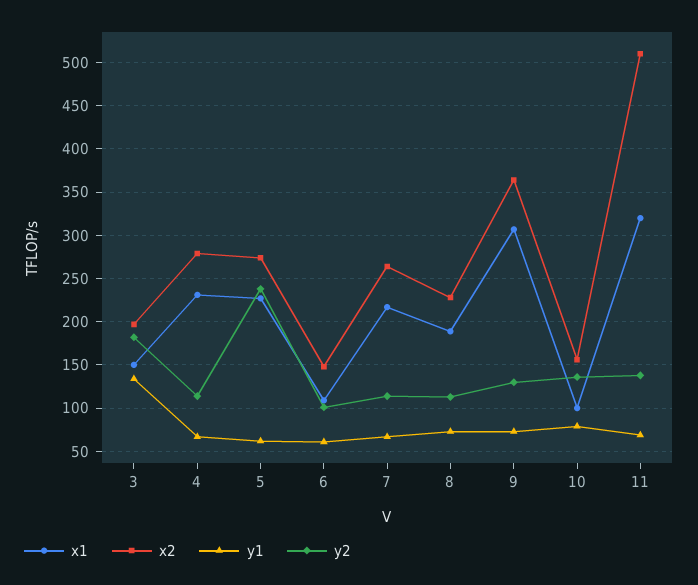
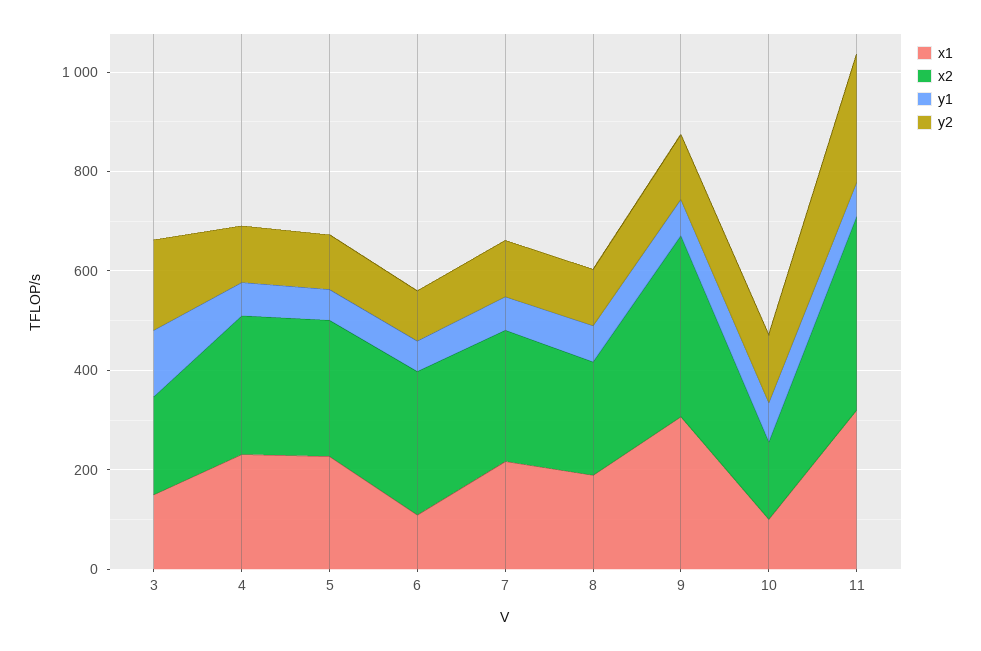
  {
    "x1": {
      "3": 150,
      "4": 230,
      "5": 230,
      "6": 110,
      "7": 220,
      "8": 190,
      "9": 310,
      "10": 100,
      "11": 320
    },
    "x2": {
      "3": 200,
      "4": 280,
      "5": 270,
-     "6": 150,
+     "6": 300,
      "7": 260,
      "8": 230,
      "9": 360,
      "10": 160,
-     "11": 510
+     "11": 400
    },
    "y1": {
      "3": 130,
      "4": 70,
      "5": 60,
      "6": 60,
      "7": 70,
      "8": 70,
      "9": 70,
      "10": 80,
      "11": 70
    },
    "y2": {
      "3": 180,
      "4": 110,
-     "5": 240,
+     "5": 100,
      "6": 100,
      "7": 110,
      "8": 110,
      "9": 130,
      "10": 140,
-     "11": 140
+     "11": 250
    }
  }

